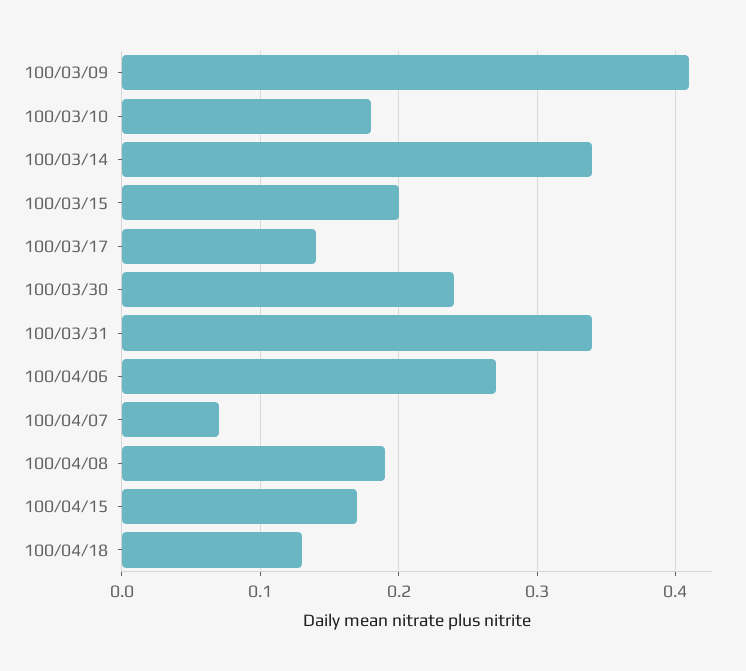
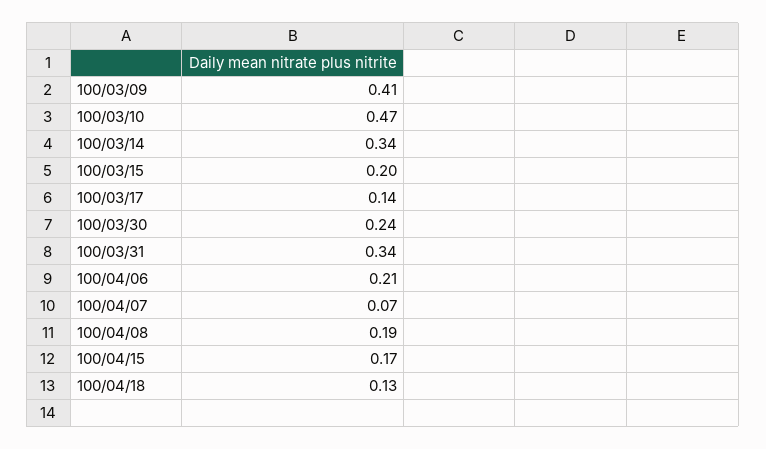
  {
    "100/03/09": 0.41,
-   "100/03/10": 0.18,
+   "100/03/10": 0.47,
    "100/03/14": 0.34,
    "100/03/15": 0.2,
    "100/03/17": 0.14,
    "100/03/30": 0.24,
    "100/03/31": 0.34,
-   "100/04/06": 0.27,
+   "100/04/06": 0.21,
    "100/04/07": 0.07,
    "100/04/08": 0.19,
    "100/04/15": 0.17,
    "100/04/18": 0.13
  }

